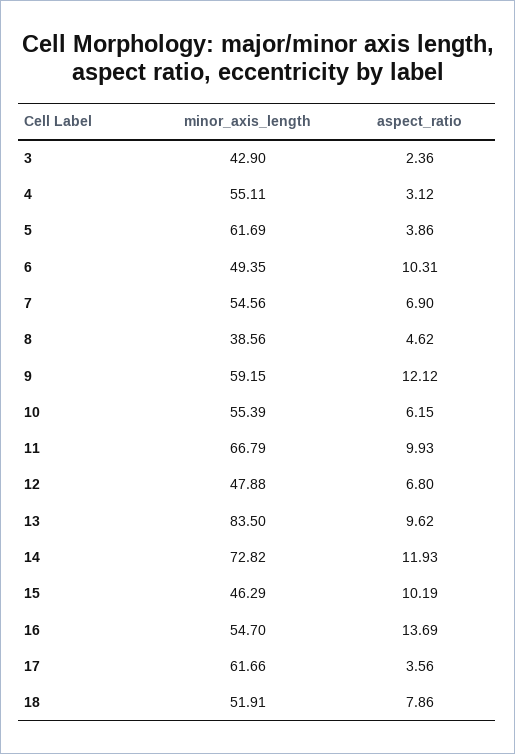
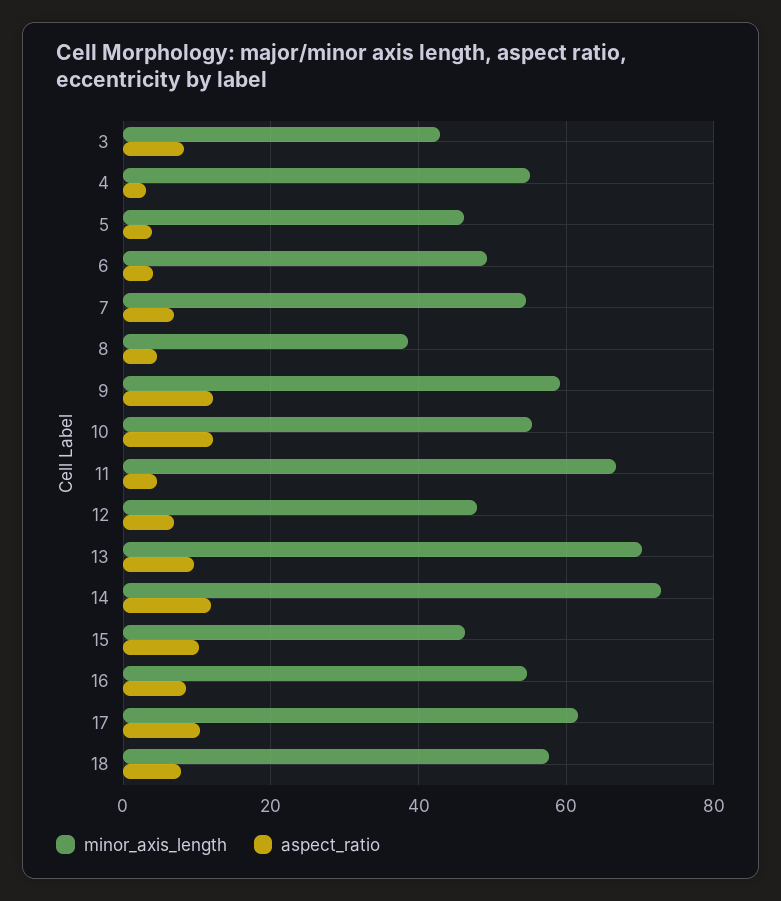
  {
    "minor_axis_length": {
      "3": 42.9,
      "4": 55.11,
-     "5": 61.69,
+     "5": 46,
      "6": 49.35,
      "7": 54.56,
      "8": 38.56,
      "9": 59.15,
      "10": 55.39,
      "11": 66.79,
      "12": 47.88,
-     "13": 83.5,
+     "13": 70,
      "14": 72.82,
      "15": 46.29,
      "16": 54.7,
      "17": 61.66,
-     "18": 51.91
+     "18": 58
    },
    "aspect_ratio": {
-     "3": 2.36,
+     "3": 8,
      "4": 3.12,
      "5": 3.86,
-     "6": 10.31,
+     "6": 4,
      "7": 6.9,
      "8": 4.62,
      "9": 12.12,
-     "10": 6.15,
+     "10": 12,
-     "11": 9.93,
+     "11": 4,
      "12": 6.8,
      "13": 9.62,
      "14": 11.93,
      "15": 10.19,
-     "16": 13.69,
+     "16": 8,
-     "17": 3.56,
+     "17": 10,
      "18": 7.86
    }
  }

